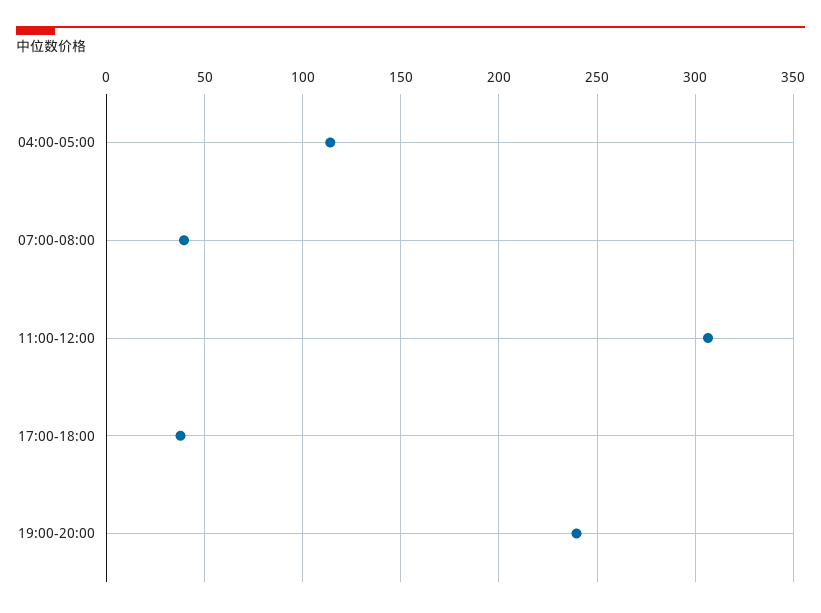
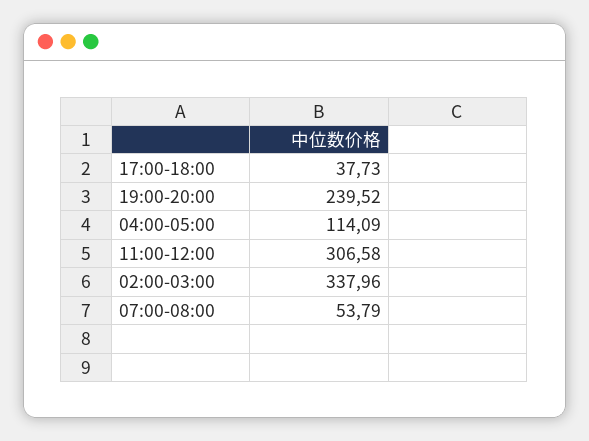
  {
    "04:00-05:00": 114.09,
-   "07:00-08:00": 40,
+   "07:00-08:00": 53.79,
    "11:00-12:00": 306.58,
    "17:00-18:00": 37.73,
-   "19:00-20:00": 239.52
+   "19:00-20:00": 239.52,
+   "02:00-03:00": 337.96
  }

